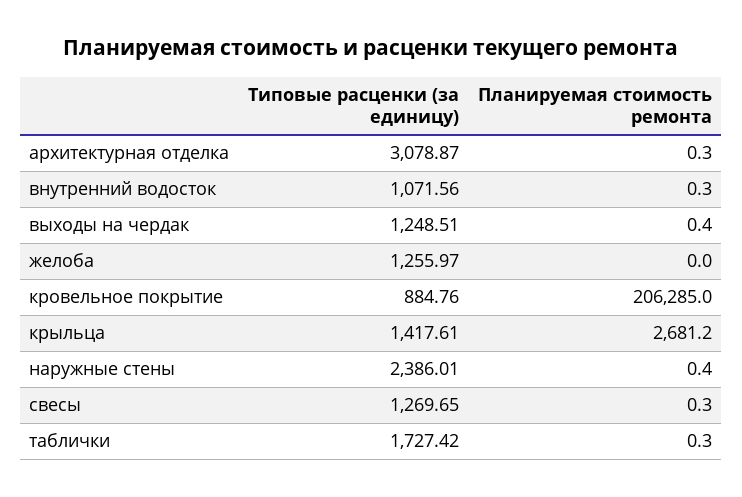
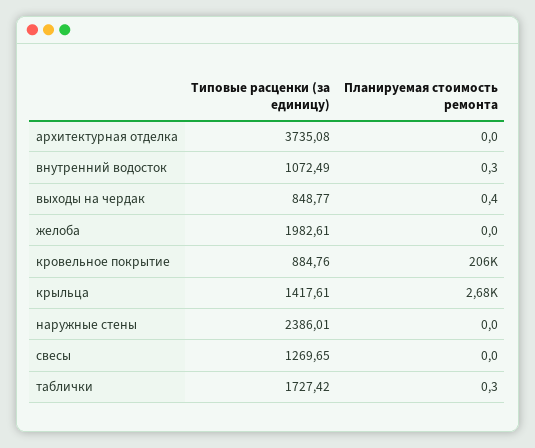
  {
    "Типовые расценки (за единицу)": {
-     "архитектурная отделка": 3078.87,
+     "архитектурная отделка": 3735.08,
-     "внутренний водосток": 1071.56,
+     "внутренний водосток": 1072.49,
-     "выходы на чердак": 1248.51,
+     "выходы на чердак": 848.77,
-     "желоба": 1255.97,
+     "желоба": 1982.61,
      "кровельное покрытие": 884.76,
      "крыльца": 1417.61,
      "наружные стены": 2386.01,
      "свесы": 1269.65,
      "таблички": 1727.42
    },
    "Планируемая стоимость ремонта": {
-     "архитектурная отделка": 0.3,
+     "архитектурная отделка": 0,
      "внутренний водосток": 0.3,
      "выходы на чердак": 0.4,
      "желоба": 0,
      "кровельное покрытие": 206285,
      "крыльца": 2681.2,
-     "наружные стены": 0.4,
+     "наружные стены": 0,
-     "свесы": 0.3,
+     "свесы": 0,
      "таблички": 0.3
    }
  }

